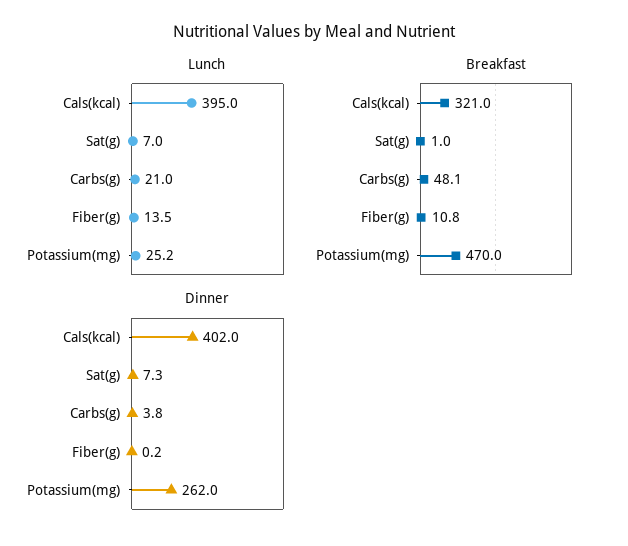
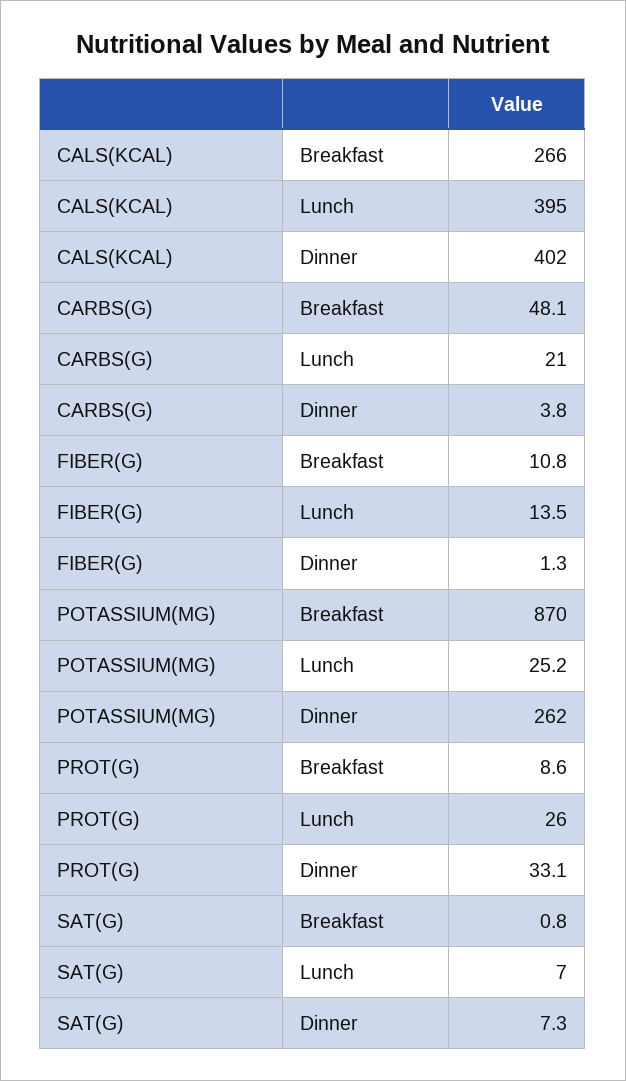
  {
    "Lunch": {
      "Cals(kcal)": 395,
      "Sat(g)": 7,
      "Carbs(g)": 21,
      "Fiber(g)": 13.5,
-     "Potassium(mg)": 25.2
+     "Potassium(mg)": 25.2,
+     "PROT(G)": 26
    },
    "Breakfast": {
-     "Cals(kcal)": 321,
+     "Cals(kcal)": 266,
-     "Sat(g)": 1,
+     "Sat(g)": 0.8,
      "Carbs(g)": 48.1,
      "Fiber(g)": 10.8,
-     "Potassium(mg)": 470
+     "Potassium(mg)": 870,
+     "PROT(G)": 8.6
    },
    "Dinner": {
      "Cals(kcal)": 402,
      "Sat(g)": 7.3,
      "Carbs(g)": 3.8,
-     "Fiber(g)": 0.2,
+     "Fiber(g)": 1.3,
-     "Potassium(mg)": 262
+     "Potassium(mg)": 262,
+     "PROT(G)": 33.1
    }
  }

